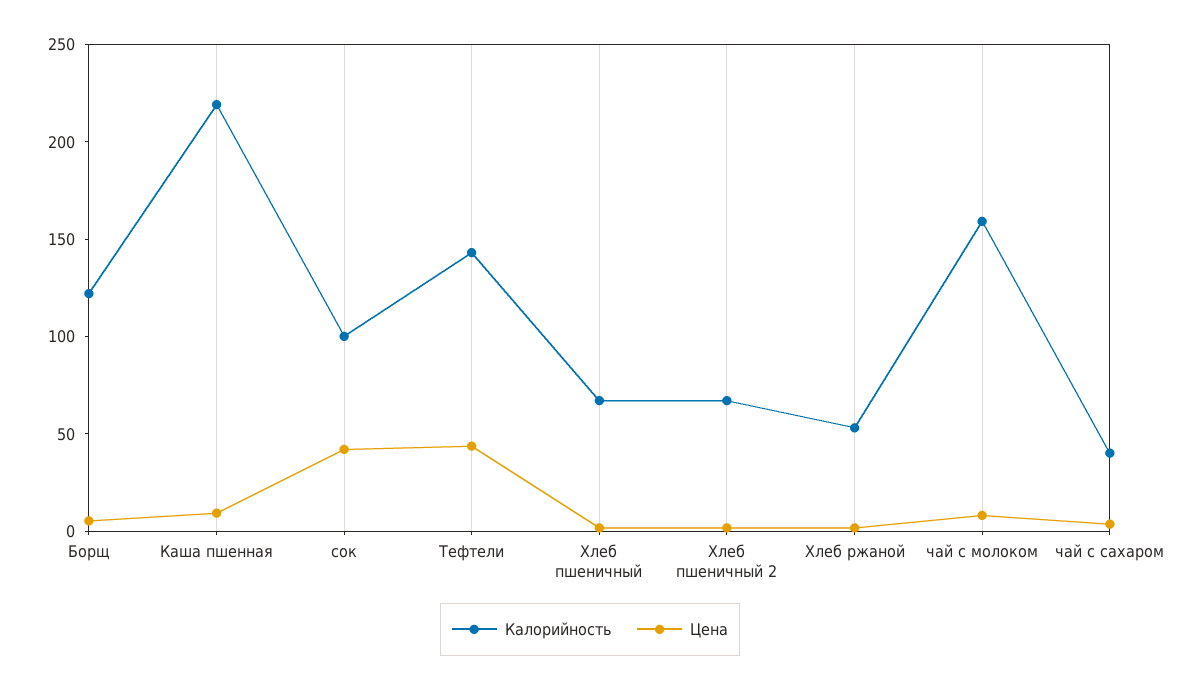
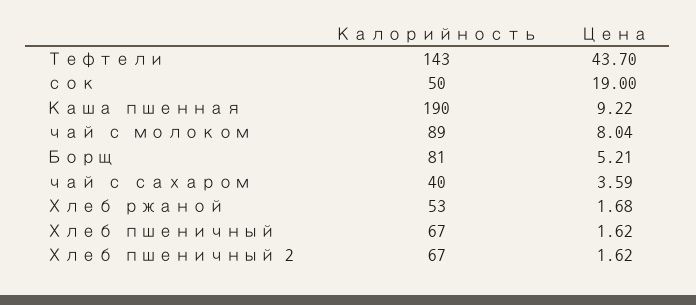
  {
    "Калорийность": {
-     "Борщ": 120,
+     "Борщ": 81,
-     "Каша пшенная": 220,
+     "Каша пшенная": 190,
-     "сок": 100,
+     "сок": 50,
      "Тефтели": 143,
      "Хлеб пшеничный": 67,
      "Хлеб пшеничный 2": 67,
      "Хлеб ржаной": 53,
-     "чай с молоком": 160,
+     "чай с молоком": 89,
      "чай с сахаром": 40
    },
    "Цена": {
      "Борщ": 5.21,
      "Каша пшенная": 9.22,
-     "сок": 40,
+     "сок": 19,
      "Тефтели": 43.7,
      "Хлеб пшеничный": 1.62,
      "Хлеб пшеничный 2": 1.62,
      "Хлеб ржаной": 1.68,
      "чай с молоком": 8.04,
      "чай с сахаром": 3.59
    }
  }

